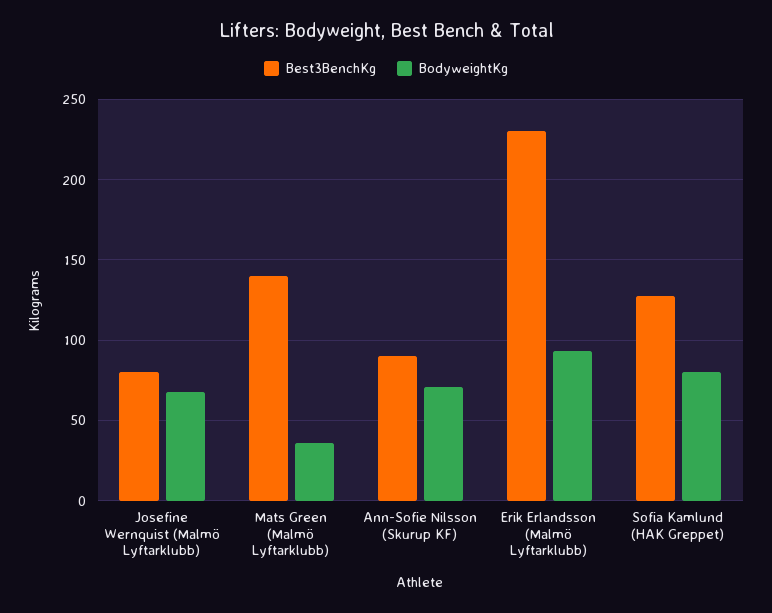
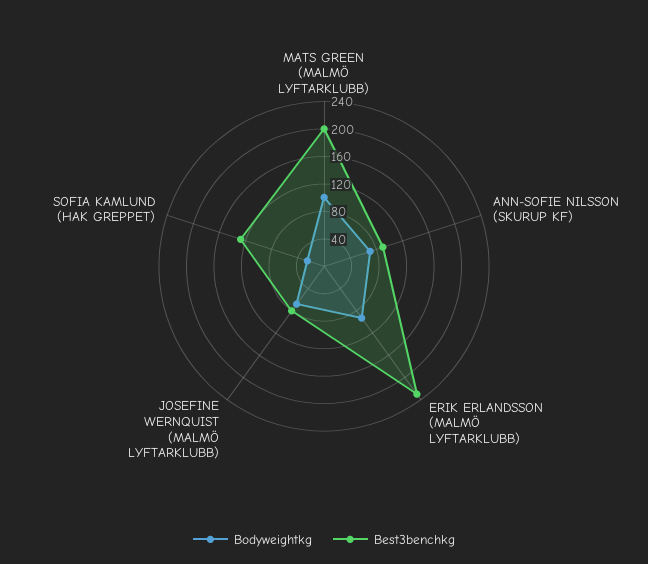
  {
    "Best3BenchKg": {
      "Josefine Wernquist (Malmö Lyftarklubb)": 80,
-     "Mats Green (Malmö Lyftarklubb)": 140,
+     "Mats Green (Malmö Lyftarklubb)": 200,
      "Ann-Sofie Nilsson (Skurup KF)": 90,
      "Erik Erlandsson (Malmö Lyftarklubb)": 230,
      "Sofia Kamlund (HAK Greppet)": 130
    },
    "BodyweightKg": {
      "Josefine Wernquist (Malmö Lyftarklubb)": 70,
-     "Mats Green (Malmö Lyftarklubb)": 35,
+     "Mats Green (Malmö Lyftarklubb)": 100,
      "Ann-Sofie Nilsson (Skurup KF)": 70,
      "Erik Erlandsson (Malmö Lyftarklubb)": 95,
-     "Sofia Kamlund (HAK Greppet)": 80
+     "Sofia Kamlund (HAK Greppet)": 20
    }
  }

